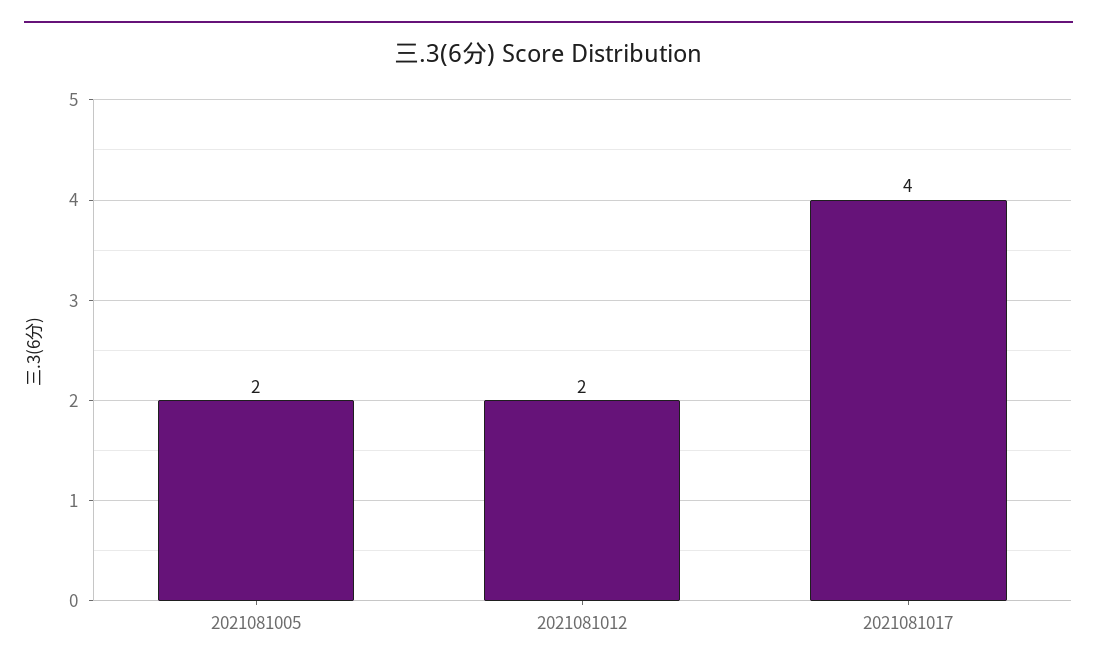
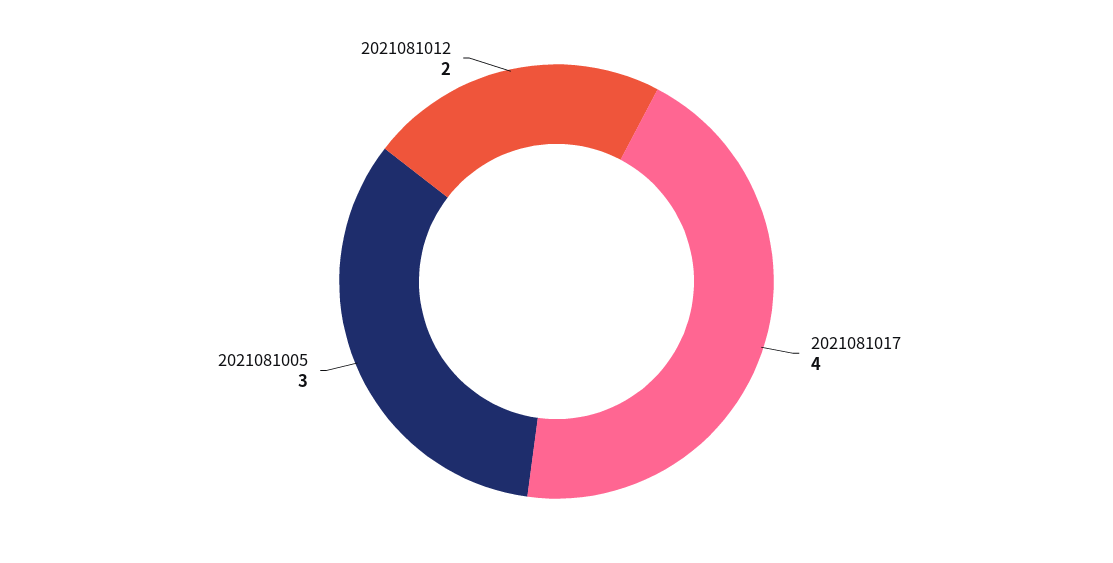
  {
-   "2021081005": 2,
+   "2021081005": 3,
    "2021081012": 2,
    "2021081017": 4
  }

